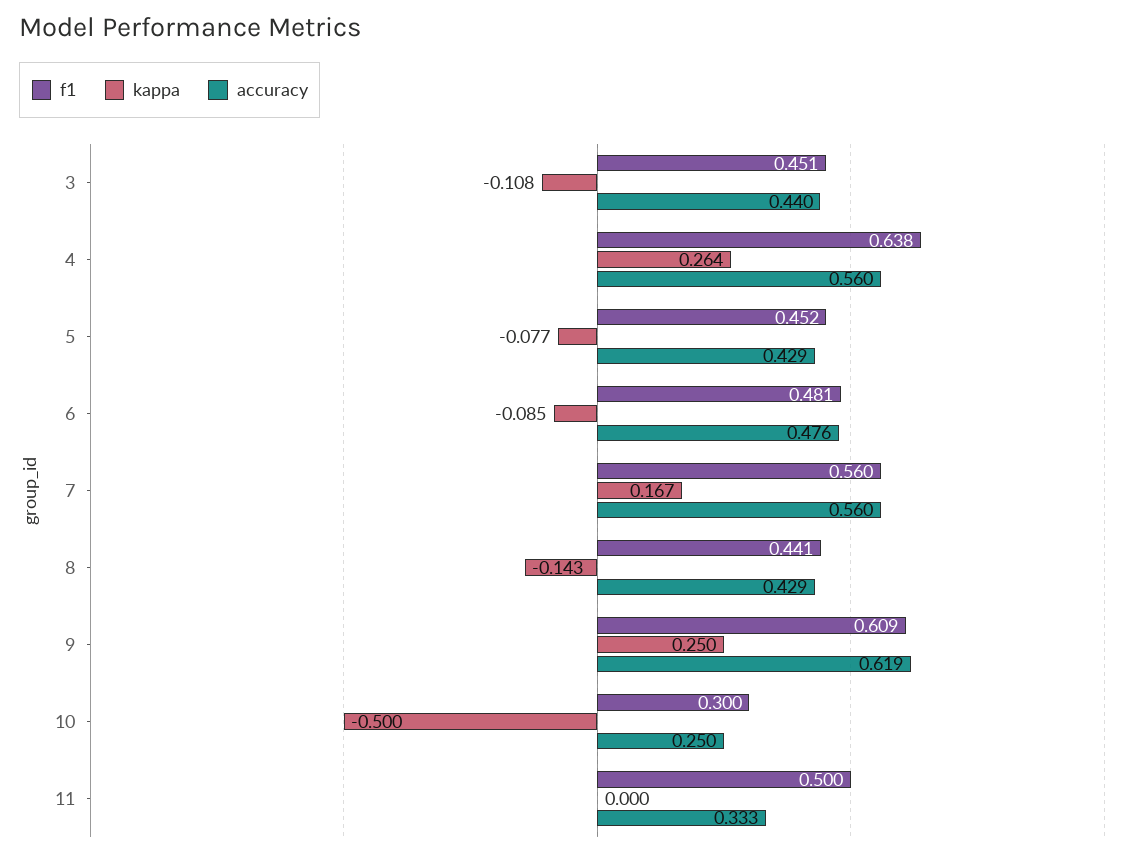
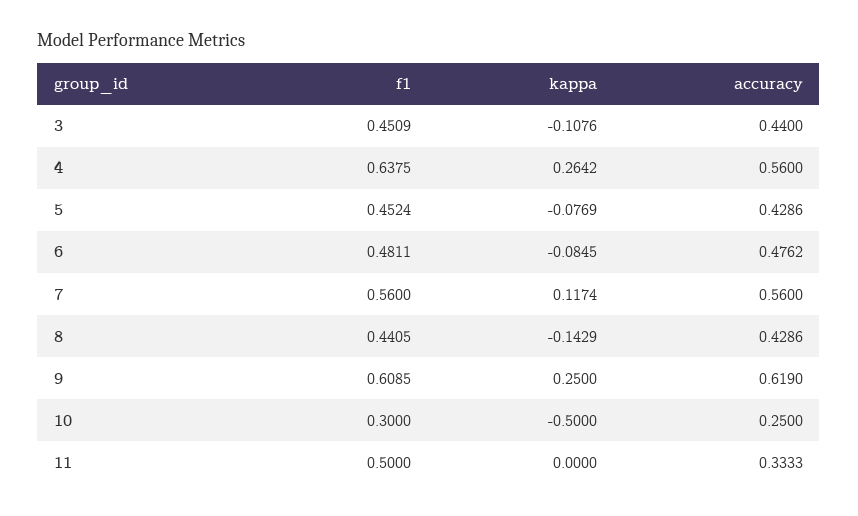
  {
    "f1": {
      "3": 0.4509,
      "4": 0.6375,
      "5": 0.4524,
      "6": 0.4811,
      "7": 0.56,
      "8": 0.4405,
      "9": 0.6085,
      "10": 0.3,
      "11": 0.5
    },
    "kappa": {
      "3": -0.1076,
      "4": 0.2642,
      "5": -0.0769,
      "6": -0.0845,
-     "7": 0.167,
+     "7": 0.1174,
      "8": -0.1429,
      "9": 0.25,
      "10": -0.5,
      "11": 0
    },
    "accuracy": {
      "3": 0.44,
      "4": 0.56,
      "5": 0.4286,
      "6": 0.4762,
      "7": 0.56,
      "8": 0.4286,
      "9": 0.619,
      "10": 0.25,
      "11": 0.3333
    }
  }

